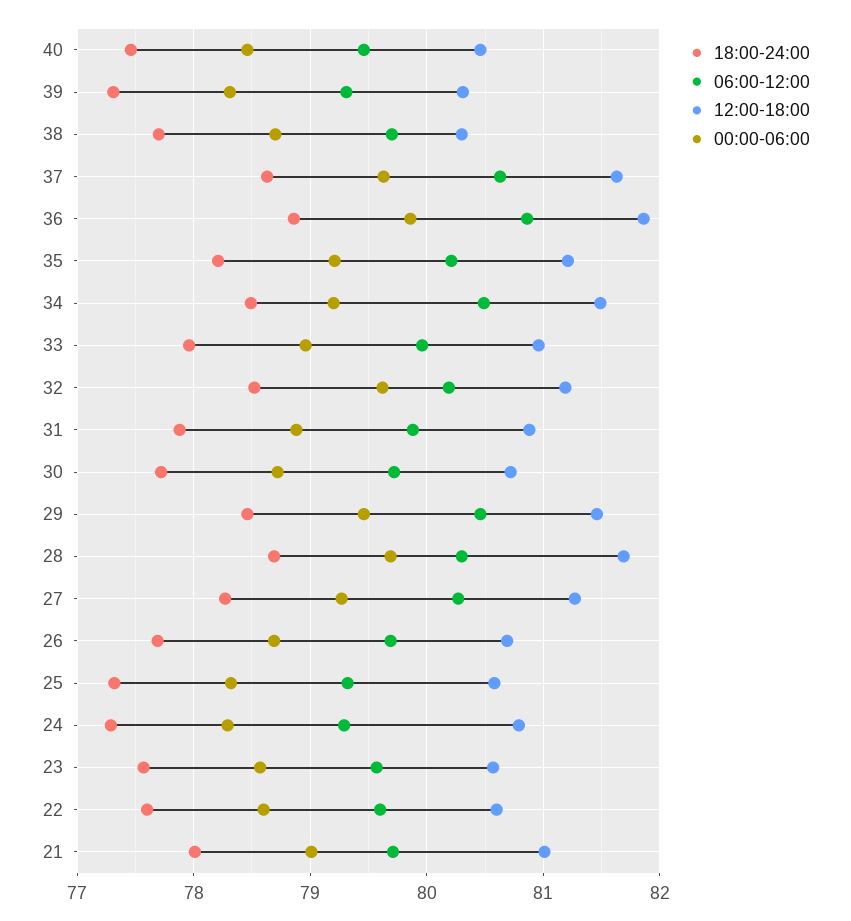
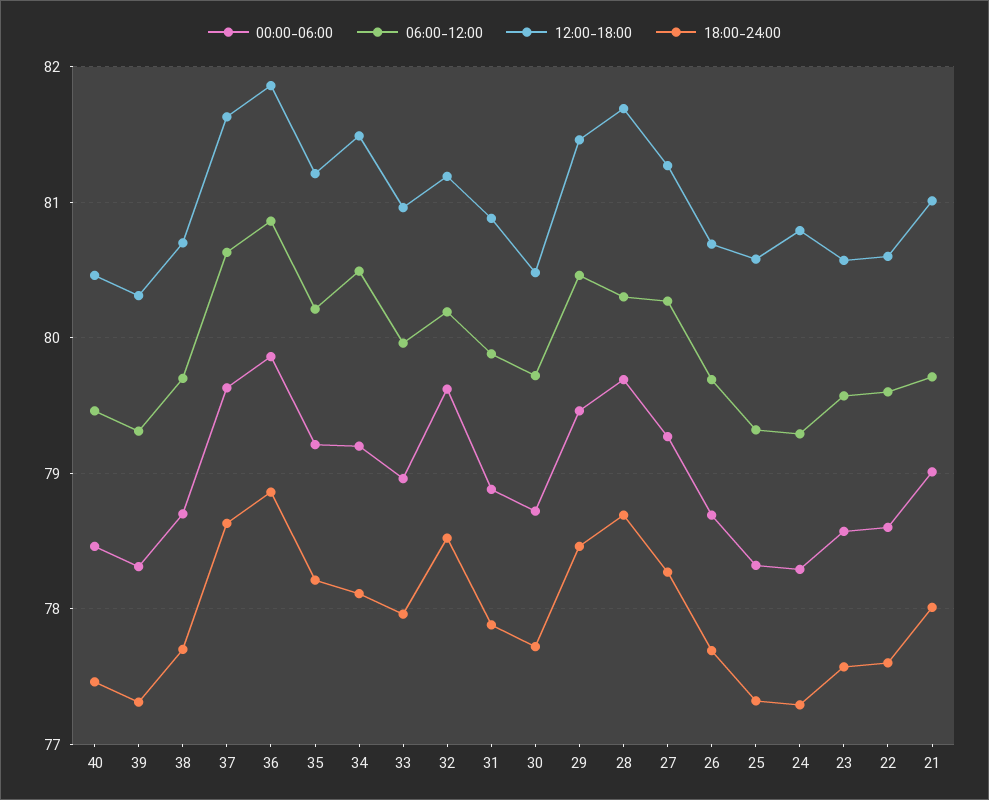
  {
    "18:00-24:00": {
      "40": 77.5,
      "39": 77.3,
      "38": 77.7,
      "37": 78.6,
      "36": 78.9,
      "35": 78.2,
-     "34": 78.5,
+     "34": 78.1,
      "33": 78,
      "32": 78.5,
      "31": 77.9,
      "30": 77.7,
      "29": 78.5,
      "28": 78.7,
      "27": 78.3,
      "26": 77.7,
      "25": 77.3,
      "24": 77.3,
      "23": 77.6,
      "22": 77.6,
      "21": 78
    },
    "06:00-12:00": {
      "40": 79.5,
      "39": 79.3,
      "38": 79.7,
      "37": 80.6,
      "36": 80.9,
      "35": 80.2,
      "34": 80.5,
      "33": 80,
      "32": 80.2,
      "31": 79.9,
      "30": 79.7,
      "29": 80.5,
      "28": 80.3,
      "27": 80.3,
      "26": 79.7,
      "25": 79.3,
      "24": 79.3,
      "23": 79.6,
      "22": 79.6,
      "21": 79.7
    },
    "12:00-18:00": {
      "40": 80.5,
      "39": 80.3,
-     "38": 80.3,
+     "38": 80.7,
      "37": 81.6,
      "36": 81.9,
      "35": 81.2,
      "34": 81.5,
      "33": 81,
      "32": 81.2,
      "31": 80.9,
-     "30": 80.7,
+     "30": 80.5,
      "29": 81.5,
      "28": 81.7,
      "27": 81.3,
      "26": 80.7,
      "25": 80.6,
      "24": 80.8,
      "23": 80.6,
      "22": 80.6,
      "21": 81
    },
    "00:00-06:00": {
      "40": 78.5,
      "39": 78.3,
      "38": 78.7,
      "37": 79.6,
      "36": 79.9,
      "35": 79.2,
      "34": 79.2,
      "33": 79,
      "32": 79.6,
      "31": 78.9,
      "30": 78.7,
      "29": 79.5,
      "28": 79.7,
      "27": 79.3,
      "26": 78.7,
      "25": 78.3,
      "24": 78.3,
      "23": 78.6,
      "22": 78.6,
      "21": 79
    }
  }

